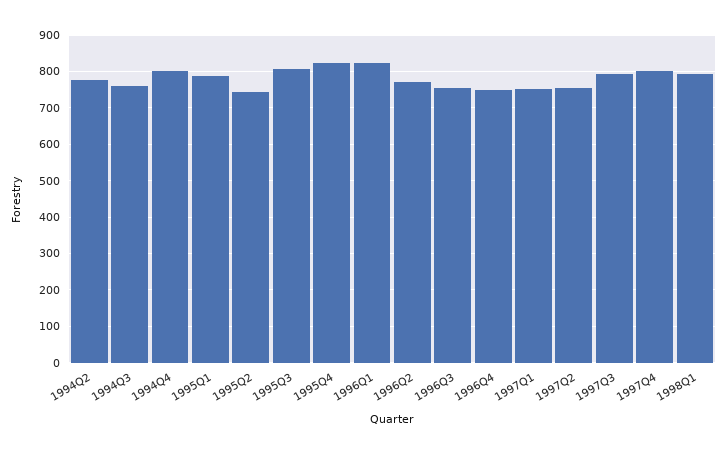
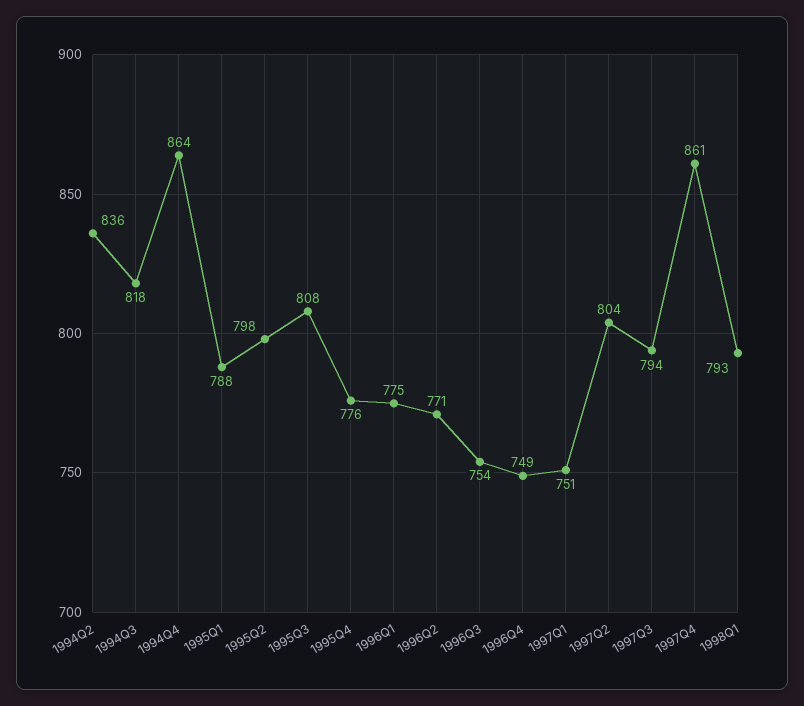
  {
-   "1994Q2": 780,
+   "1994Q2": 836,
-   "1994Q3": 760,
+   "1994Q3": 818,
-   "1994Q4": 800,
+   "1994Q4": 864,
    "1995Q1": 788,
-   "1995Q2": 740,
+   "1995Q2": 798,
    "1995Q3": 808,
-   "1995Q4": 820,
+   "1995Q4": 776,
-   "1996Q1": 820,
+   "1996Q1": 775,
    "1996Q2": 771,
    "1996Q3": 754,
    "1996Q4": 749,
    "1997Q1": 751,
-   "1997Q2": 760,
+   "1997Q2": 804,
    "1997Q3": 794,
-   "1997Q4": 800,
+   "1997Q4": 861,
    "1998Q1": 793
  }

